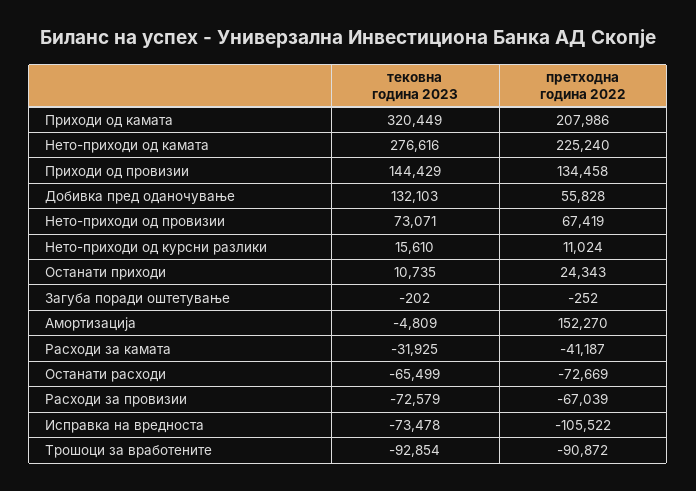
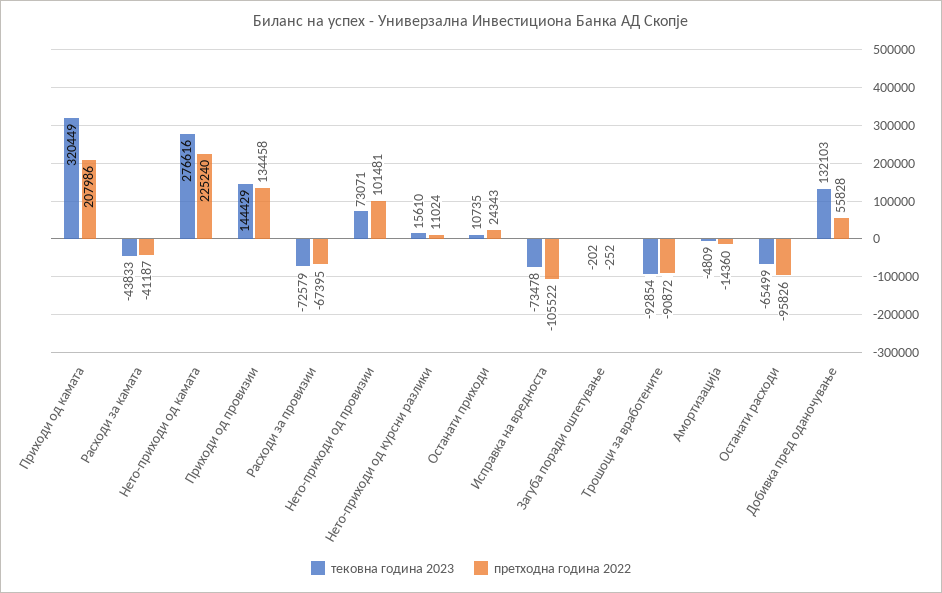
  {
    "тековна година 2023": {
      "Приходи од камата": 320449,
      "Нето-приходи од камата": 276616,
      "Приходи од провизии": 144429,
      "Добивка пред оданочување": 132103,
      "Нето-приходи од провизии": 73071,
      "Нето-приходи од курсни разлики": 15610,
      "Останати приходи": 10735,
      "Загуба поради оштетување": -202,
      "Амортизација": -4809,
-     "Расходи за камата": -31925,
+     "Расходи за камата": -43833,
      "Останати расходи": -65499,
      "Расходи за провизии": -72579,
      "Исправка на вредноста": -73478,
      "Трошоци за вработените": -92854
    },
    "претходна година 2022": {
      "Приходи од камата": 207986,
      "Нето-приходи од камата": 225240,
      "Приходи од провизии": 134458,
      "Добивка пред оданочување": 55828,
-     "Нето-приходи од провизии": 67419,
+     "Нето-приходи од провизии": 101481,
      "Нето-приходи од курсни разлики": 11024,
      "Останати приходи": 24343,
      "Загуба поради оштетување": -252,
-     "Амортизација": 152270,
+     "Амортизација": -14360,
      "Расходи за камата": -41187,
-     "Останати расходи": -72669,
+     "Останати расходи": -95826,
-     "Расходи за провизии": -67039,
+     "Расходи за провизии": -67395,
      "Исправка на вредноста": -105522,
      "Трошоци за вработените": -90872
    }
  }

